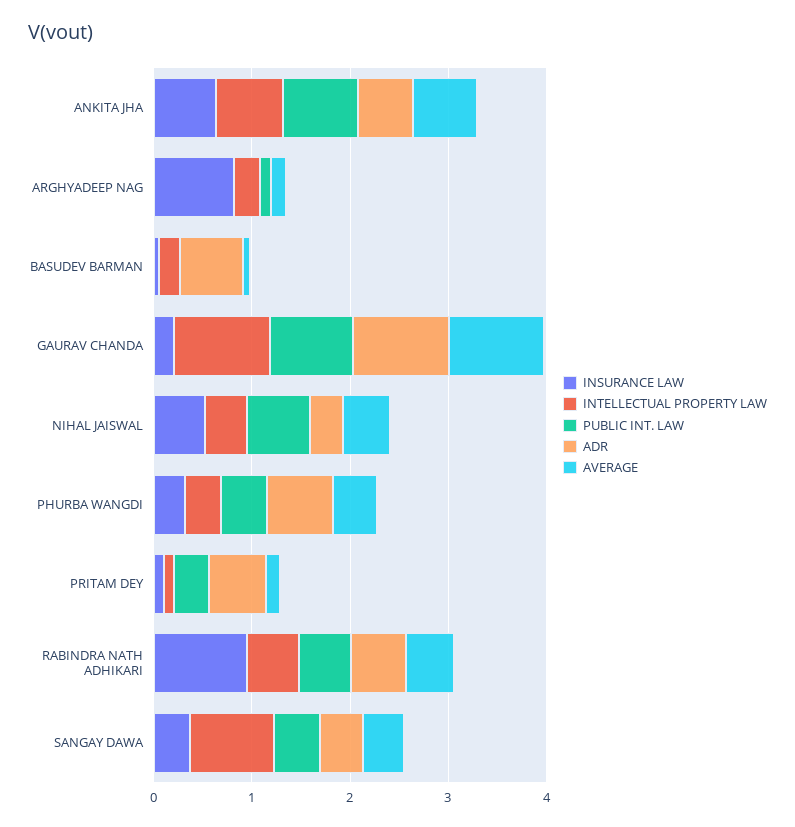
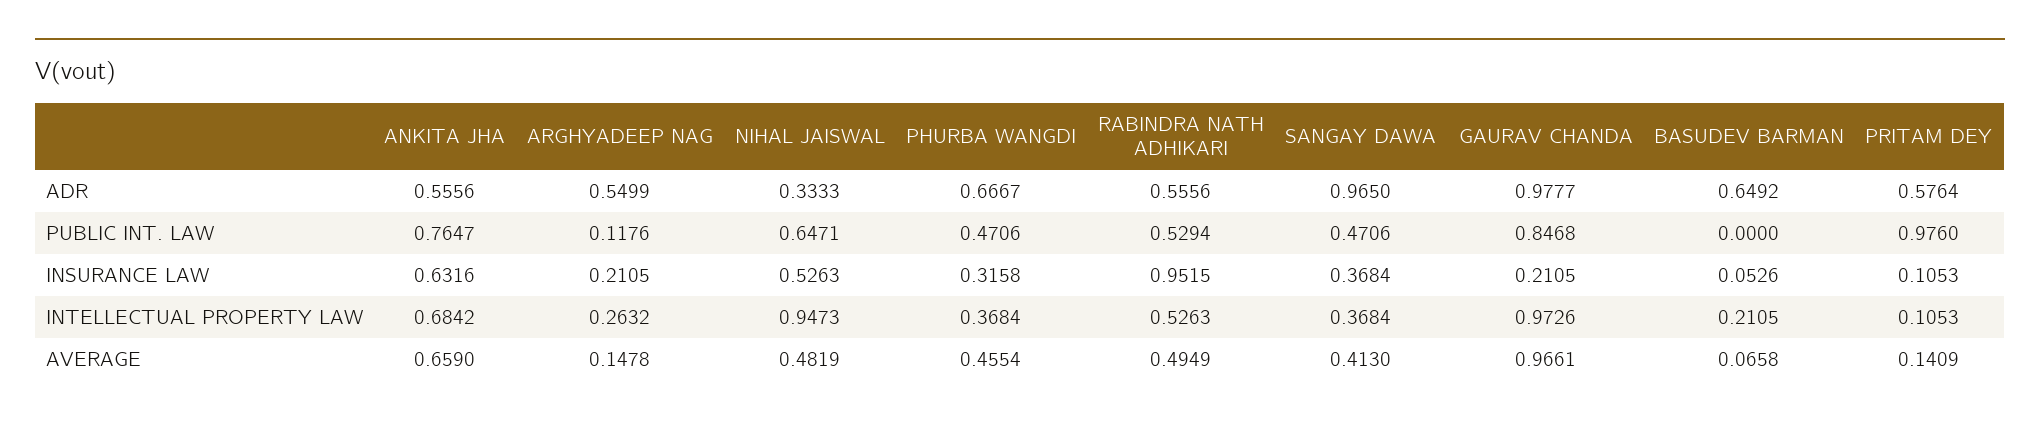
  {
    "INSURANCE LAW": {
      "ANKITA JHA": 0.6316,
-     "ARGHYADEEP NAG": 0.8,
+     "ARGHYADEEP NAG": 0.2105,
      "BASUDEV BARMAN": 0.0526,
      "GAURAV CHANDA": 0.2105,
      "NIHAL JAISWAL": 0.5263,
      "PHURBA WANGDI": 0.3158,
      "PRITAM DEY": 0.1053,
      "RABINDRA NATH ADHIKARI": 0.9515,
      "SANGAY DAWA": 0.3684
    },
    "INTELLECTUAL PROPERTY LAW": {
      "ANKITA JHA": 0.6842,
      "ARGHYADEEP NAG": 0.2632,
      "BASUDEV BARMAN": 0.2105,
      "GAURAV CHANDA": 0.9726,
-     "NIHAL JAISWAL": 0.4,
+     "NIHAL JAISWAL": 0.9473,
      "PHURBA WANGDI": 0.3684,
      "PRITAM DEY": 0.1053,
      "RABINDRA NATH ADHIKARI": 0.5263,
-     "SANGAY DAWA": 0.8
+     "SANGAY DAWA": 0.3684
    },
    "PUBLIC INT. LAW": {
      "ANKITA JHA": 0.7647,
      "ARGHYADEEP NAG": 0.1176,
      "BASUDEV BARMAN": 0,
      "GAURAV CHANDA": 0.8468,
      "NIHAL JAISWAL": 0.6471,
      "PHURBA WANGDI": 0.4706,
-     "PRITAM DEY": 0.4,
+     "PRITAM DEY": 0.976,
      "RABINDRA NATH ADHIKARI": 0.5294,
      "SANGAY DAWA": 0.4706
    },
    "ADR": {
      "ANKITA JHA": 0.5556,
-     "ARGHYADEEP NAG": 0,
+     "ARGHYADEEP NAG": 0.5499,
      "BASUDEV BARMAN": 0.6492,
      "GAURAV CHANDA": 0.9777,
      "NIHAL JAISWAL": 0.3333,
      "PHURBA WANGDI": 0.6667,
      "PRITAM DEY": 0.5764,
      "RABINDRA NATH ADHIKARI": 0.5556,
-     "SANGAY DAWA": 0.4
+     "SANGAY DAWA": 0.965
    },
    "AVERAGE": {
      "ANKITA JHA": 0.659,
      "ARGHYADEEP NAG": 0.1478,
      "BASUDEV BARMAN": 0.0658,
      "GAURAV CHANDA": 0.9661,
      "NIHAL JAISWAL": 0.4819,
      "PHURBA WANGDI": 0.4554,
      "PRITAM DEY": 0.1409,
      "RABINDRA NATH ADHIKARI": 0.4949,
      "SANGAY DAWA": 0.413
    }
  }

